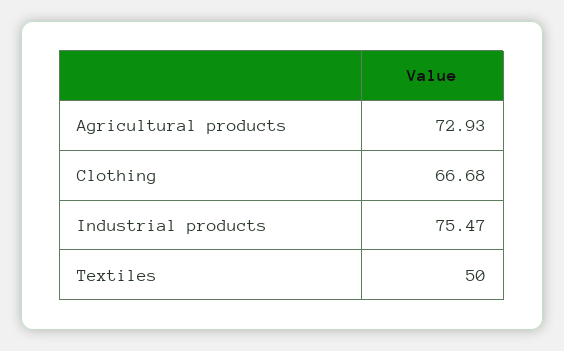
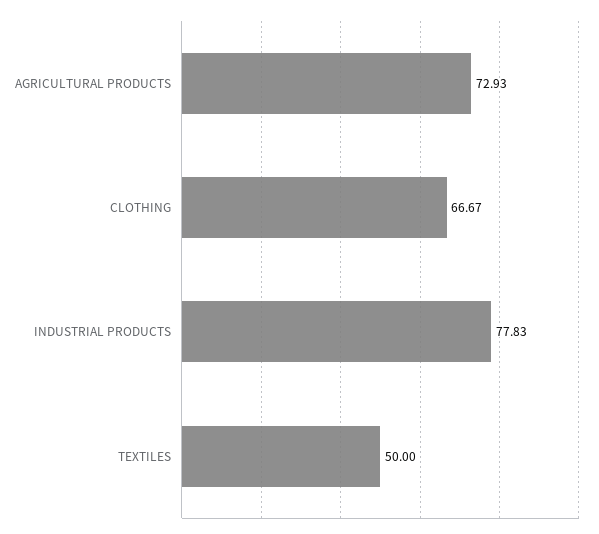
  {
    "Agricultural products": 72.93,
-   "Clothing": 66.68,
+   "Clothing": 66.67,
-   "Industrial products": 75.47,
+   "Industrial products": 77.83,
    "Textiles": 50
  }

